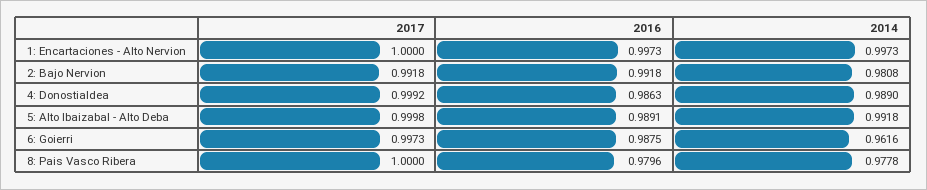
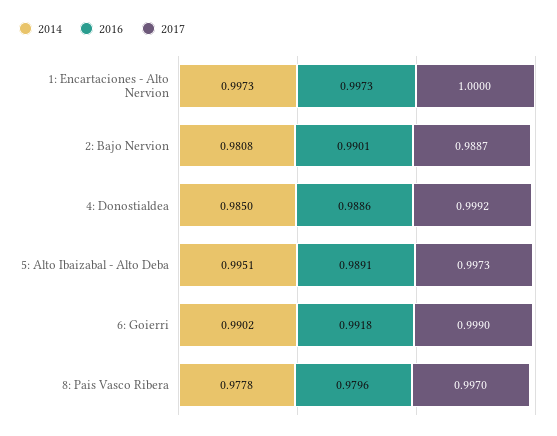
  {
    "2017": {
      "1: Encartaciones - Alto Nervion": 1,
-     "2: Bajo Nervion": 0.9918,
+     "2: Bajo Nervion": 0.9887,
      "4: Donostialdea": 0.9992,
-     "5: Alto Ibaizabal - Alto Deba": 0.9998,
+     "5: Alto Ibaizabal - Alto Deba": 0.9973,
-     "6: Goierri": 0.9973,
+     "6: Goierri": 0.999,
-     "8: Pais Vasco Ribera": 1
+     "8: Pais Vasco Ribera": 0.997
    },
    "2016": {
      "1: Encartaciones - Alto Nervion": 0.9973,
-     "2: Bajo Nervion": 0.9918,
+     "2: Bajo Nervion": 0.9901,
-     "4: Donostialdea": 0.9863,
+     "4: Donostialdea": 0.9886,
      "5: Alto Ibaizabal - Alto Deba": 0.9891,
-     "6: Goierri": 0.9875,
+     "6: Goierri": 0.9918,
      "8: Pais Vasco Ribera": 0.9796
    },
    "2014": {
      "1: Encartaciones - Alto Nervion": 0.9973,
      "2: Bajo Nervion": 0.9808,
-     "4: Donostialdea": 0.989,
+     "4: Donostialdea": 0.985,
-     "5: Alto Ibaizabal - Alto Deba": 0.9918,
+     "5: Alto Ibaizabal - Alto Deba": 0.9951,
-     "6: Goierri": 0.9616,
+     "6: Goierri": 0.9902,
      "8: Pais Vasco Ribera": 0.9778
    }
  }

